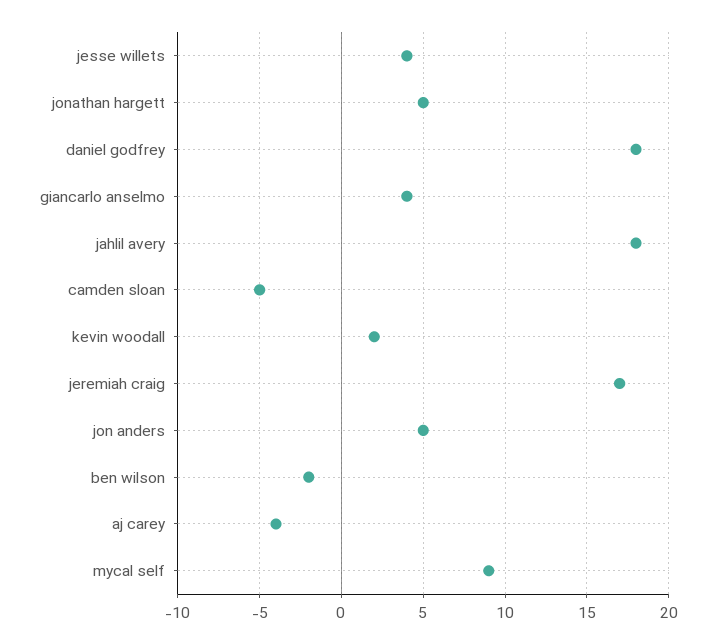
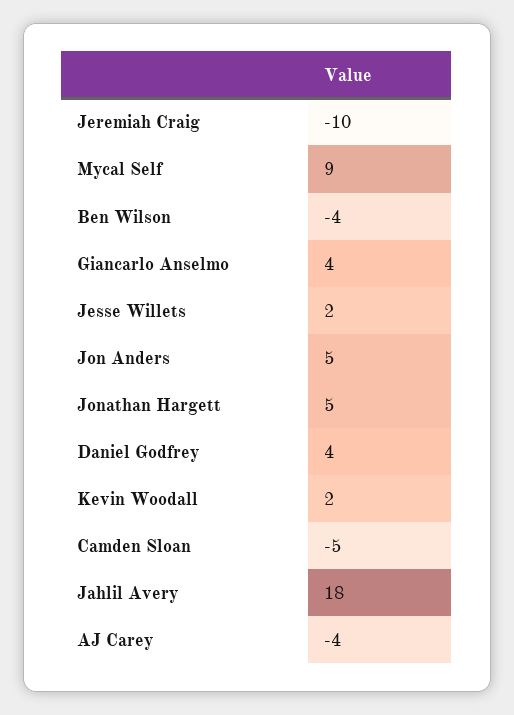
  {
-   "jesse willets": 4,
+   "jesse willets": 2,
    "jonathan hargett": 5,
-   "daniel godfrey": 18,
+   "daniel godfrey": 4,
    "giancarlo anselmo": 4,
    "jahlil avery": 18,
    "camden sloan": -5,
    "kevin woodall": 2,
-   "jeremiah craig": 17,
+   "jeremiah craig": -10,
    "jon anders": 5,
-   "ben wilson": -2,
+   "ben wilson": -4,
    "aj carey": -4,
    "mycal self": 9
  }

